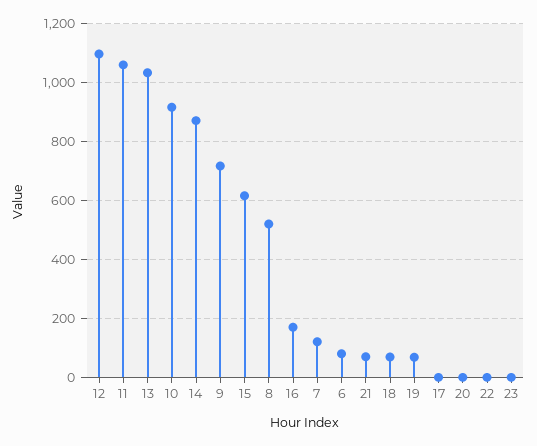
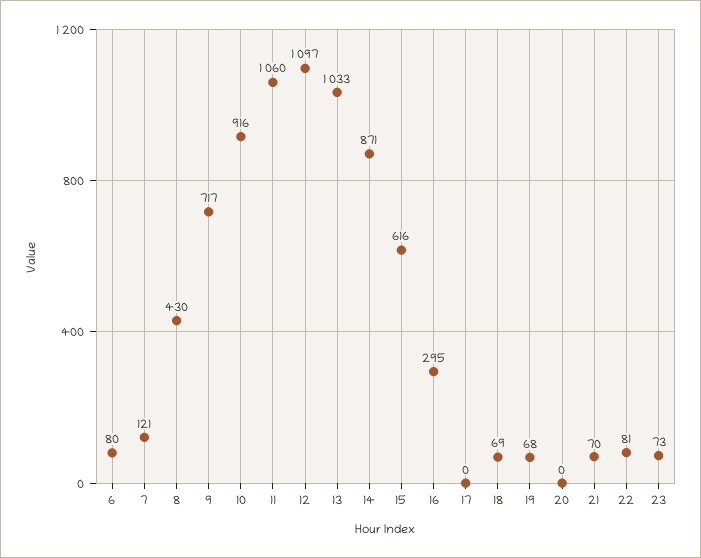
  {
    "12": 1097,
    "11": 1060,
    "13": 1033,
    "10": 916,
    "14": 871,
    "9": 717,
    "15": 616,
-   "8": 525,
+   "8": 430,
-   "16": 175,
+   "16": 295,
    "7": 121,
    "6": 80,
    "21": 70,
    "18": 69,
    "19": 68,
    "17": 0,
    "20": 0,
-   "22": 0,
+   "22": 81,
-   "23": 0
+   "23": 73
  }

